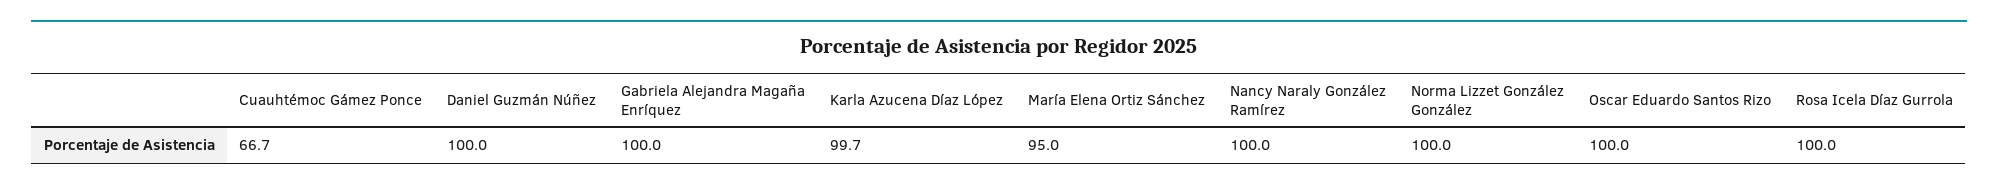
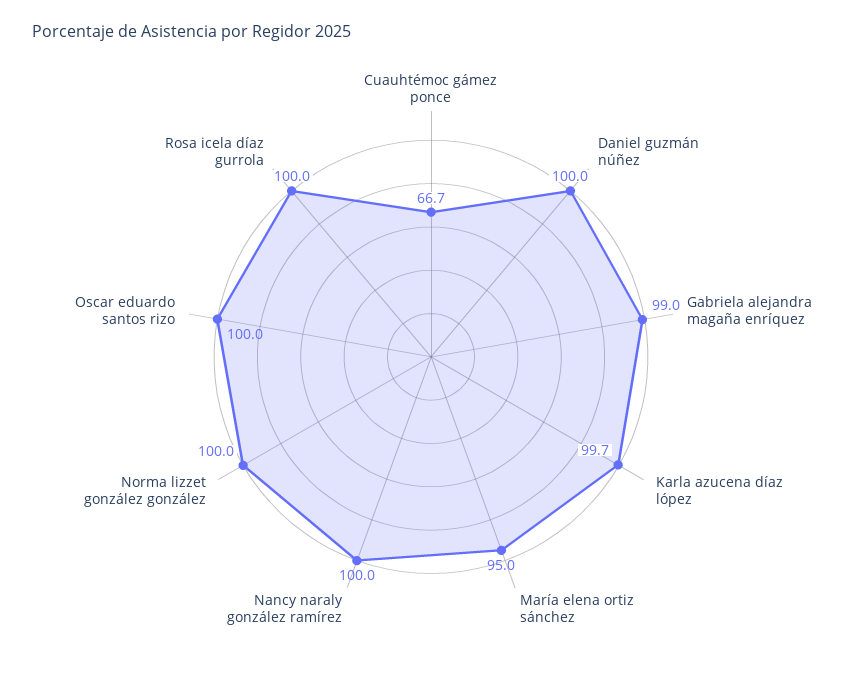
  {
    "Cuauhtémoc Gámez Ponce": 66.7,
    "Daniel Guzmán Núñez": 100,
-   "Gabriela Alejandra Magaña Enríquez": 100,
+   "Gabriela Alejandra Magaña Enríquez": 99,
    "Karla Azucena Díaz López": 99.7,
    "María Elena Ortiz Sánchez": 95,
    "Nancy Naraly González Ramírez": 100,
    "Norma Lizzet González González": 100,
    "Oscar Eduardo Santos Rizo": 100,
    "Rosa Icela Díaz Gurrola": 100
  }

